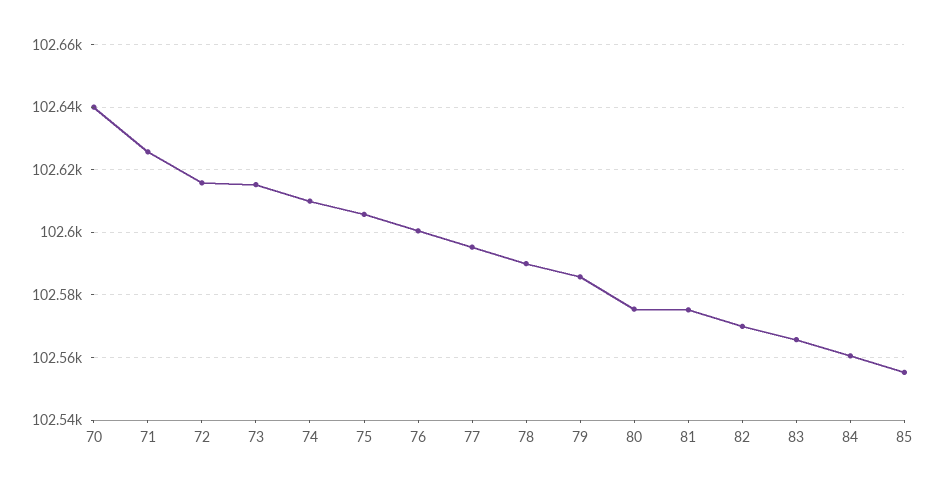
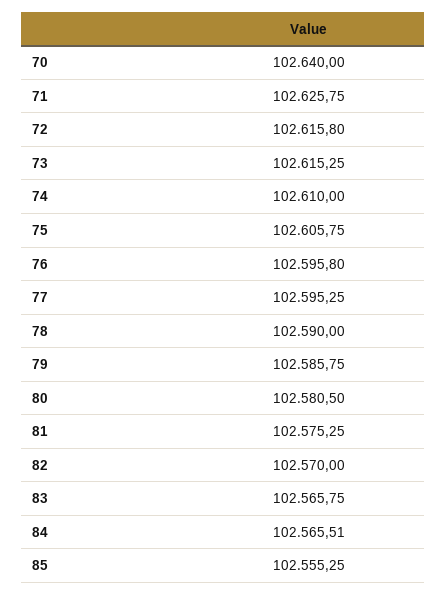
  {
    "70": 102640,
    "71": 102625.75,
    "72": 102615.8,
    "73": 102615.25,
    "74": 102610,
    "75": 102605.75,
-   "76": 102600,
+   "76": 102595.8,
    "77": 102595.25,
    "78": 102590,
    "79": 102585.75,
-   "80": 102576,
+   "80": 102580.5,
    "81": 102575.25,
    "82": 102570,
    "83": 102565.75,
-   "84": 102560,
+   "84": 102565.51,
    "85": 102555.25
  }

